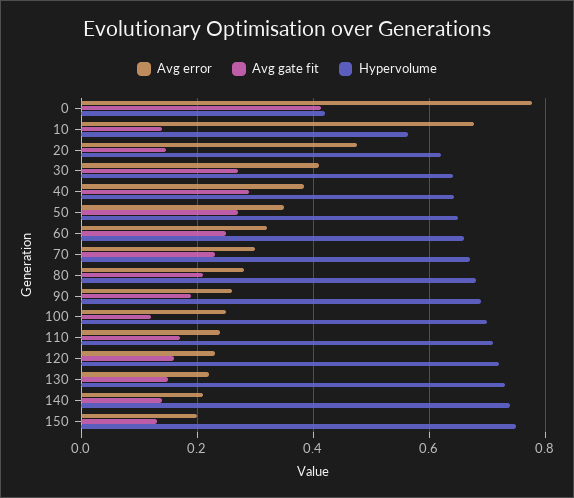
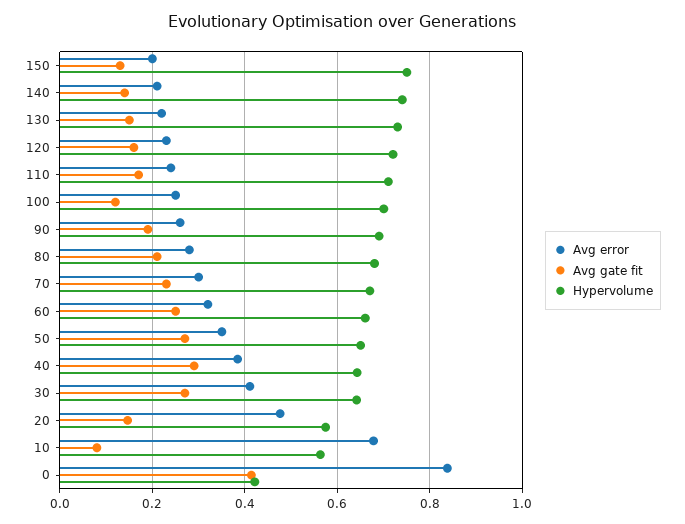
  {
    "Avg error": {
-     "0": 0.78,
+     "0": 0.84,
      "10": 0.68,
      "20": 0.48,
      "30": 0.42,
      "40": 0.38,
      "50": 0.36,
      "60": 0.32,
      "70": 0.3,
      "80": 0.28,
      "90": 0.26,
      "100": 0.26,
      "110": 0.24,
      "120": 0.24,
      "130": 0.22,
      "140": 0.22,
      "150": 0.2
    },
    "Avg gate fit": {
      "0": 0.42,
-     "10": 0.14,
+     "10": 0.08,
      "20": 0.14,
      "30": 0.28,
      "40": 0.3,
      "50": 0.28,
      "60": 0.26,
      "70": 0.24,
      "80": 0.22,
      "90": 0.2,
      "100": 0.12,
      "110": 0.18,
      "120": 0.16,
      "130": 0.16,
      "140": 0.14,
      "150": 0.14
    },
    "Hypervolume": {
      "0": 0.42,
      "10": 0.56,
-     "20": 0.62,
+     "20": 0.58,
      "30": 0.64,
      "40": 0.64,
      "50": 0.66,
      "60": 0.66,
      "70": 0.68,
      "80": 0.68,
      "90": 0.7,
      "100": 0.7,
      "110": 0.72,
      "120": 0.72,
      "130": 0.74,
      "140": 0.74,
      "150": 0.76
    }
  }

